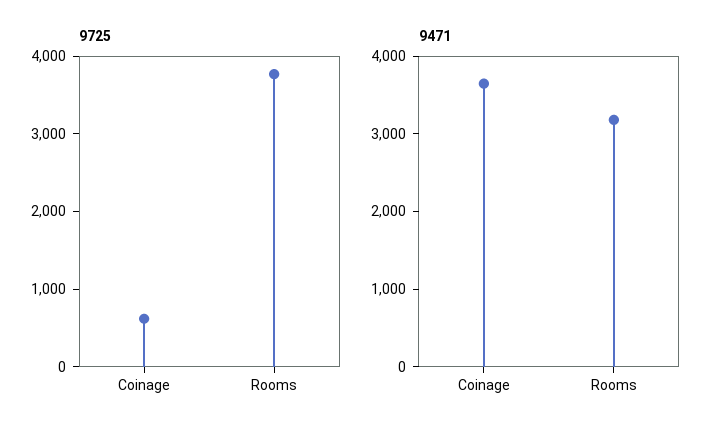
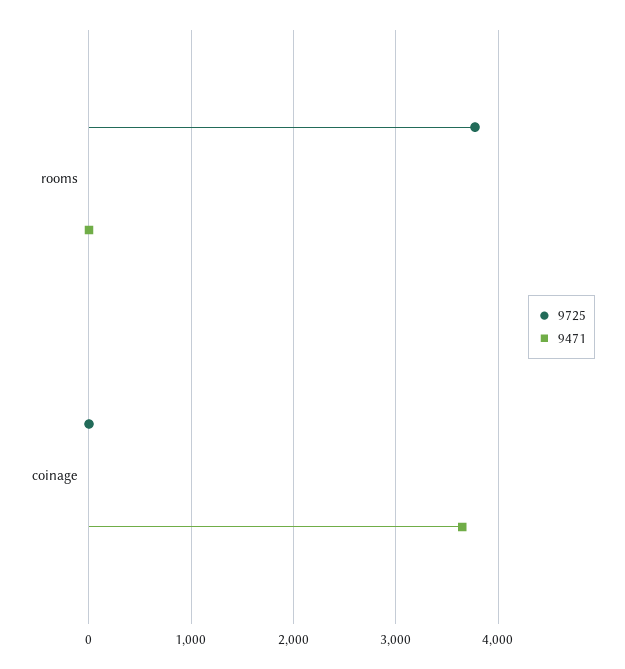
  {
    "9725": {
-     "Coinage": 600,
+     "Coinage": 0,
      "Rooms": 3800
    },
    "9471": {
      "Coinage": 3600,
-     "Rooms": 3200
+     "Rooms": 0
    }
  }

